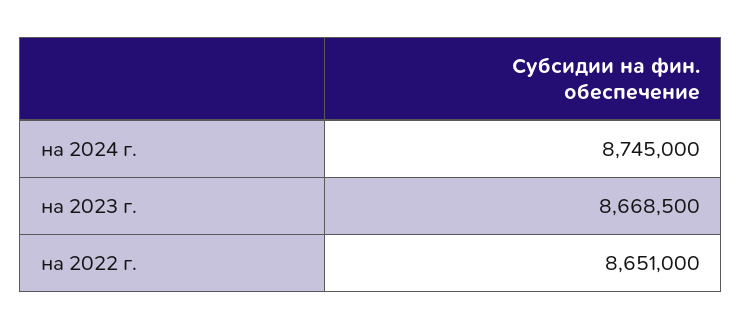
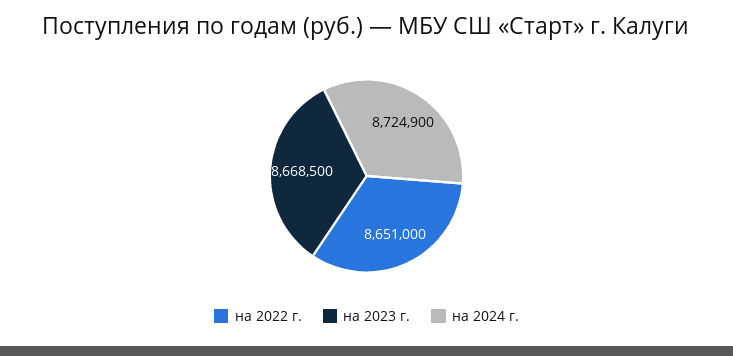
  {
-   "на 2024 г.": 8745000,
+   "на 2024 г.": 8724900,
    "на 2023 г.": 8668500,
    "на 2022 г.": 8651000
  }

